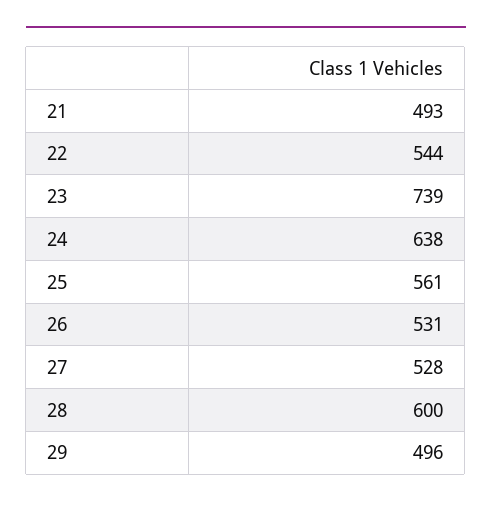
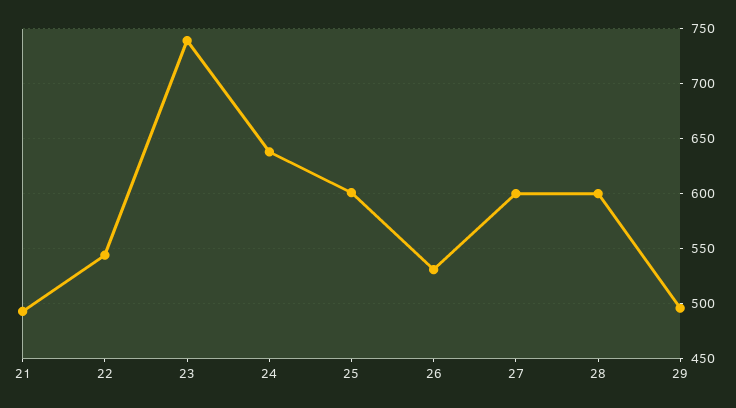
  {
    "21": 493,
    "22": 544,
    "23": 739,
    "24": 638,
-   "25": 561,
+   "25": 600,
    "26": 531,
-   "27": 528,
+   "27": 600,
    "28": 600,
    "29": 496
  }

